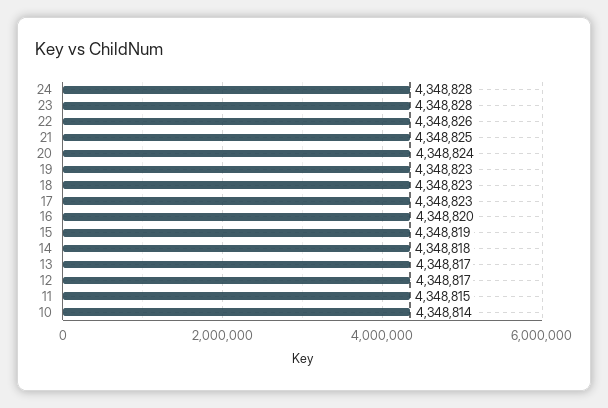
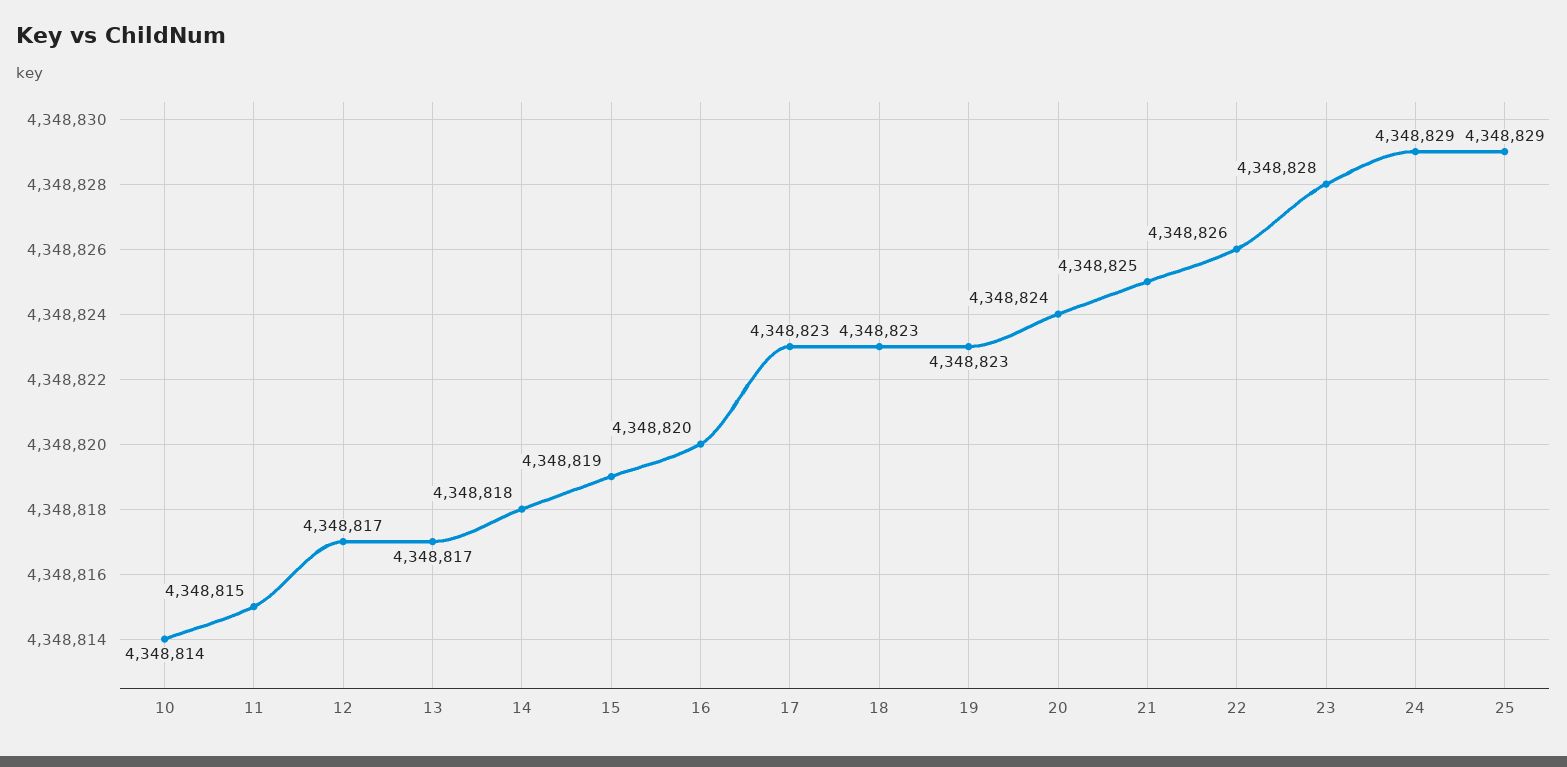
  {
-   "24": 4348828,
+   "24": 4348829,
    "23": 4348828,
    "22": 4348826,
    "21": 4348825,
    "20": 4348824,
    "19": 4348823,
    "18": 4348823,
    "17": 4348823,
    "16": 4348820,
    "15": 4348819,
    "14": 4348818,
    "13": 4348817,
    "12": 4348817,
    "11": 4348815,
-   "10": 4348814
+   "10": 4348814,
+   "25": 4348829
  }

